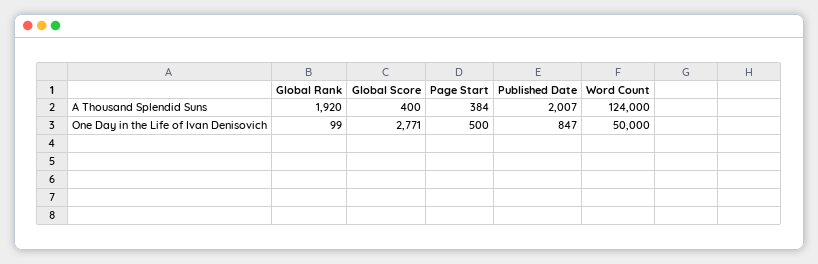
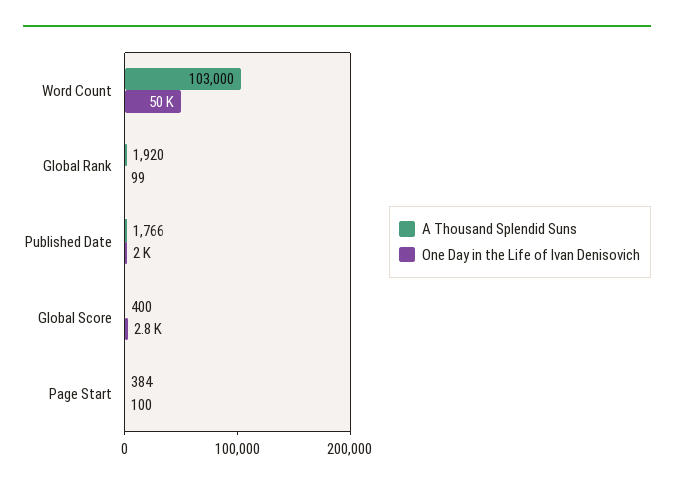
  {
    "A Thousand Splendid Suns": {
      "Global Rank": 1920,
      "Global Score": 400,
      "Page Start": 384,
-     "Published Date": 2007,
+     "Published Date": 1766,
-     "Word Count": 124000
+     "Word Count": 103000
    },
    "One Day in the Life of Ivan Denisovich": {
      "Global Rank": 99,
      "Global Score": 2771,
-     "Page Start": 500,
+     "Page Start": 100,
-     "Published Date": 847,
+     "Published Date": 2000,
      "Word Count": 50000
    }
  }

